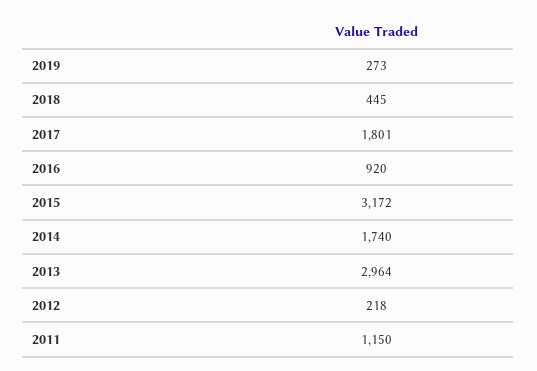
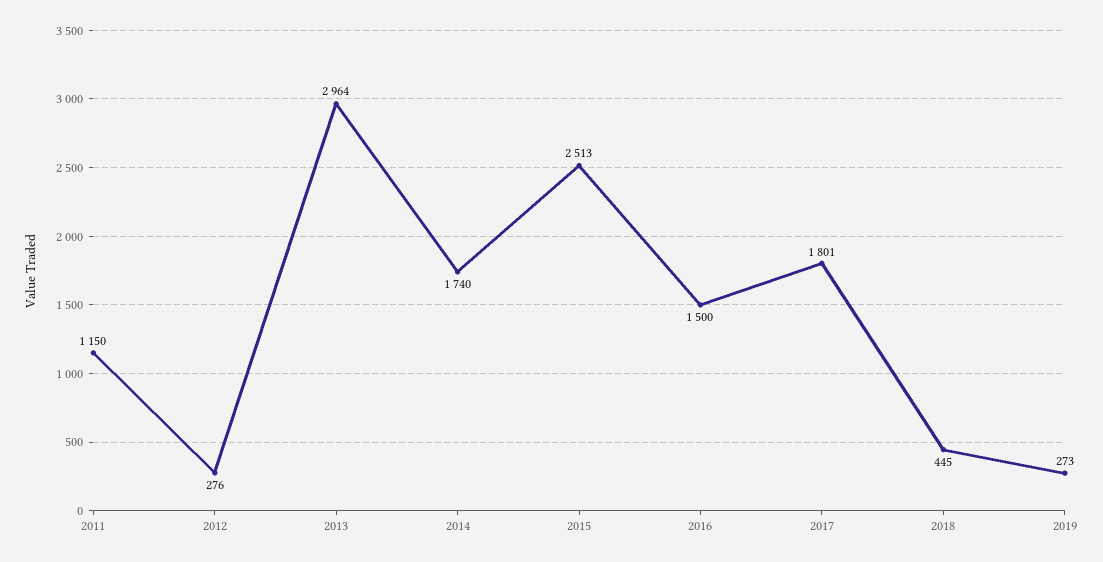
  {
    "2019": 273,
    "2018": 445,
    "2017": 1801,
-   "2016": 920,
+   "2016": 1500,
-   "2015": 3172,
+   "2015": 2513,
    "2014": 1740,
    "2013": 2964,
-   "2012": 218,
+   "2012": 276,
    "2011": 1150
  }

